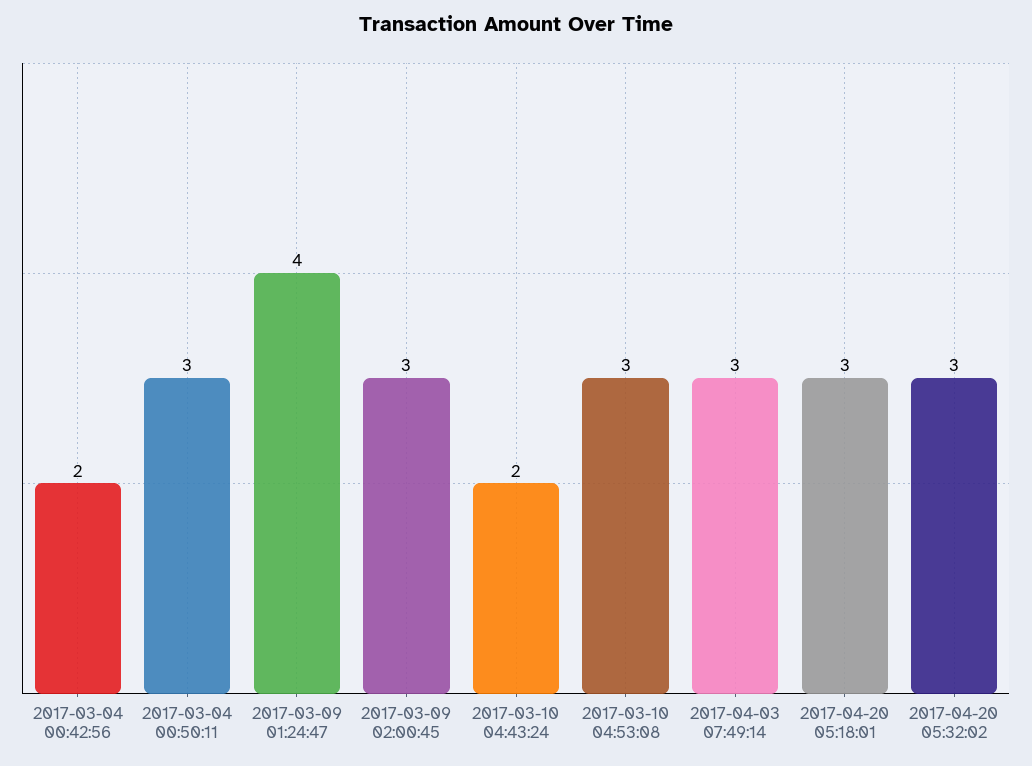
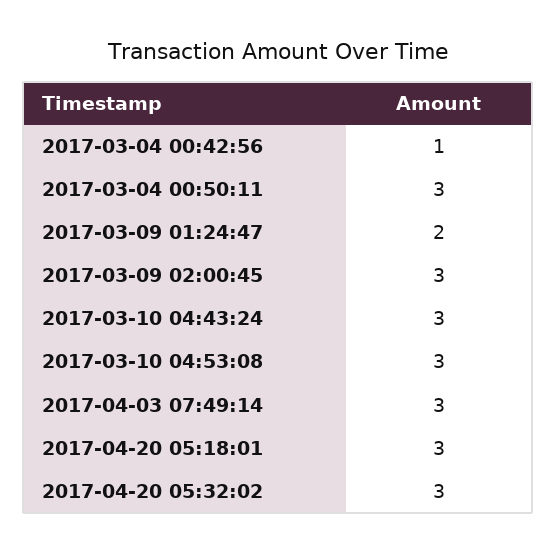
  {
-   "2017-03-04 00:42:56": 2,
+   "2017-03-04 00:42:56": 1,
    "2017-03-04 00:50:11": 3,
-   "2017-03-09 01:24:47": 4,
+   "2017-03-09 01:24:47": 2,
    "2017-03-09 02:00:45": 3,
-   "2017-03-10 04:43:24": 2,
+   "2017-03-10 04:43:24": 3,
    "2017-03-10 04:53:08": 3,
    "2017-04-03 07:49:14": 3,
    "2017-04-20 05:18:01": 3,
    "2017-04-20 05:32:02": 3
  }

